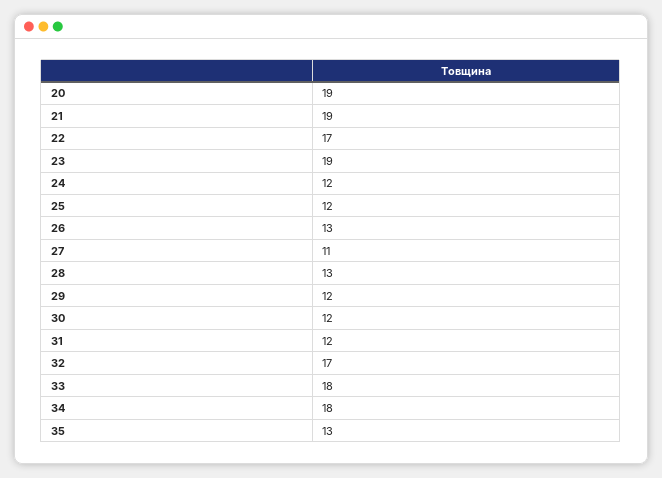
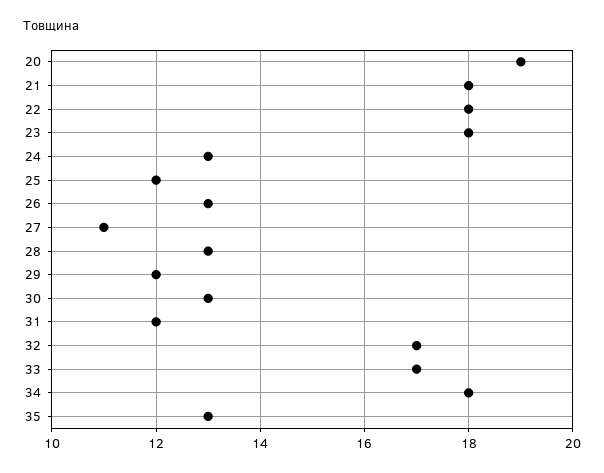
  {
    "20": 19,
-   "21": 19,
+   "21": 18,
-   "22": 17,
+   "22": 18,
-   "23": 19,
+   "23": 18,
-   "24": 12,
+   "24": 13,
    "25": 12,
    "26": 13,
    "27": 11,
    "28": 13,
    "29": 12,
-   "30": 12,
+   "30": 13,
    "31": 12,
    "32": 17,
-   "33": 18,
+   "33": 17,
    "34": 18,
    "35": 13
  }

